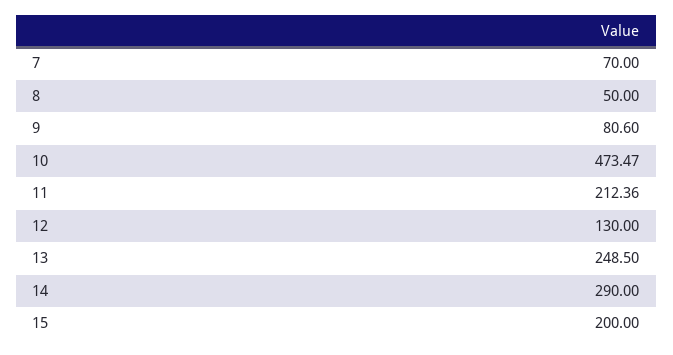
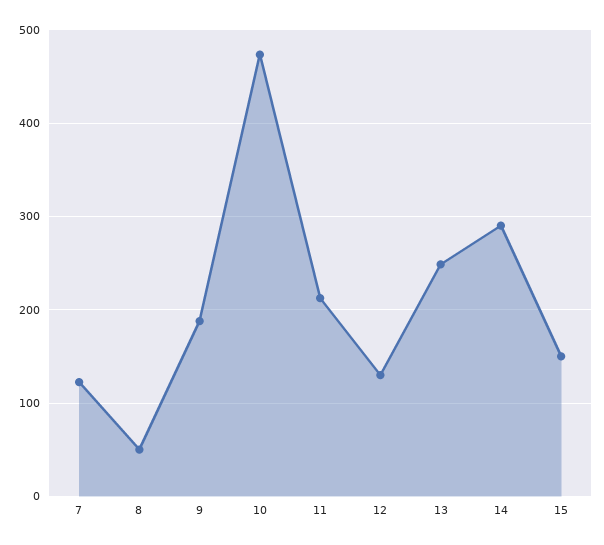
  {
-   "7": 70,
+   "7": 120,
    "8": 50,
-   "9": 80.6,
+   "9": 190,
    "10": 473.47,
    "11": 212.36,
    "12": 130,
    "13": 248.5,
    "14": 290,
-   "15": 200
+   "15": 150
  }

